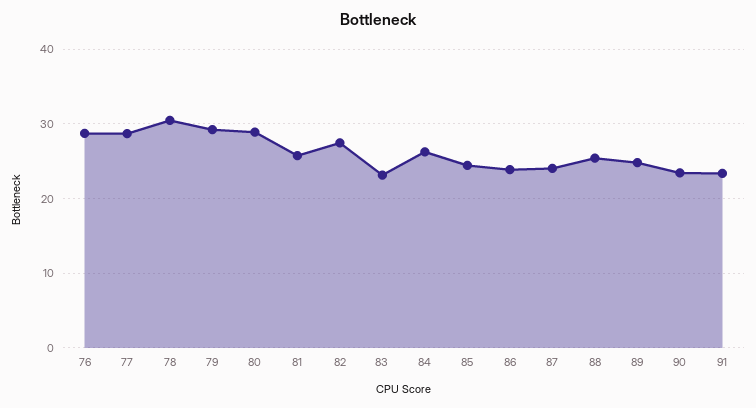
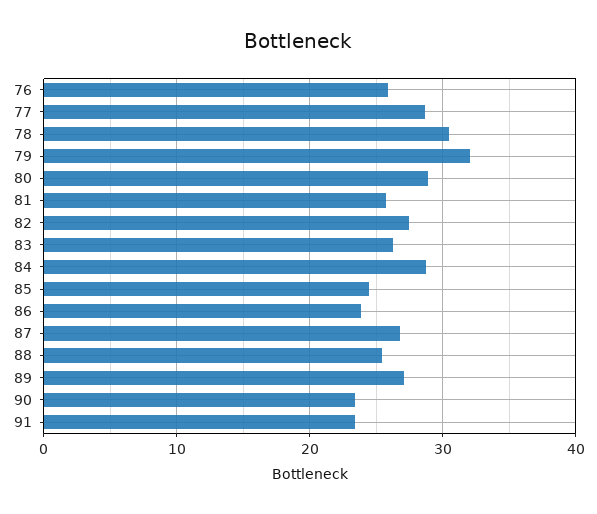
  {
-   "76": 29,
+   "76": 26,
    "77": 29,
    "78": 30,
-   "79": 29,
+   "79": 32,
    "80": 29,
    "81": 26,
    "82": 27,
-   "83": 23,
+   "83": 26,
-   "84": 26,
+   "84": 29,
    "85": 24,
    "86": 24,
-   "87": 24,
+   "87": 27,
    "88": 25,
-   "89": 25,
+   "89": 27,
    "90": 23,
    "91": 23
  }

